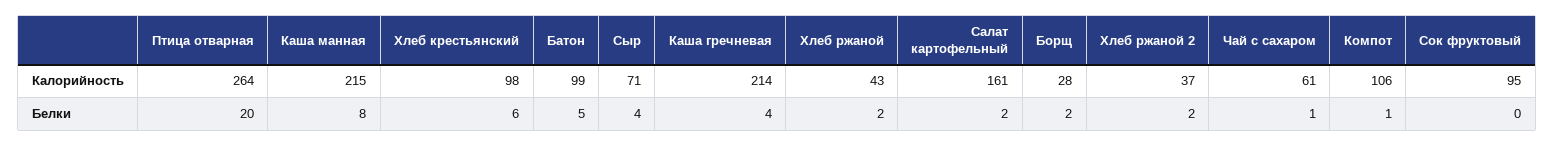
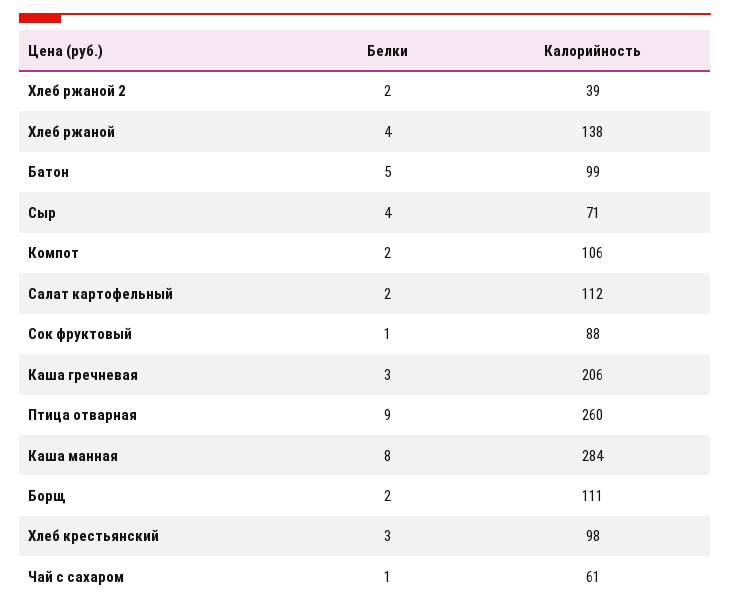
  {
    "Птица отварная": {
-     "Калорийность": 264,
+     "Калорийность": 260,
-     "Белки": 20
+     "Белки": 9
    },
    "Каша манная": {
-     "Калорийность": 215,
+     "Калорийность": 284,
      "Белки": 8
    },
    "Хлеб крестьянский": {
      "Калорийность": 98,
-     "Белки": 6
+     "Белки": 3
    },
    "Батон": {
      "Калорийность": 99,
      "Белки": 5
    },
    "Сыр": {
      "Калорийность": 71,
      "Белки": 4
    },
    "Каша гречневая": {
-     "Калорийность": 214,
+     "Калорийность": 206,
-     "Белки": 4
+     "Белки": 3
    },
    "Хлеб ржаной": {
-     "Калорийность": 43,
+     "Калорийность": 138,
-     "Белки": 2
+     "Белки": 4
    },
    "Салат картофельный": {
-     "Калорийность": 161,
+     "Калорийность": 112,
      "Белки": 2
    },
    "Борщ": {
-     "Калорийность": 28,
+     "Калорийность": 111,
      "Белки": 2
    },
    "Хлеб ржаной 2": {
-     "Калорийность": 37,
+     "Калорийность": 39,
      "Белки": 2
    },
    "Чай с сахаром": {
      "Калорийность": 61,
      "Белки": 1
    },
    "Компот": {
      "Калорийность": 106,
-     "Белки": 1
+     "Белки": 2
    },
    "Сок фруктовый": {
-     "Калорийность": 95,
+     "Калорийность": 88,
-     "Белки": 0
+     "Белки": 1
    }
  }

